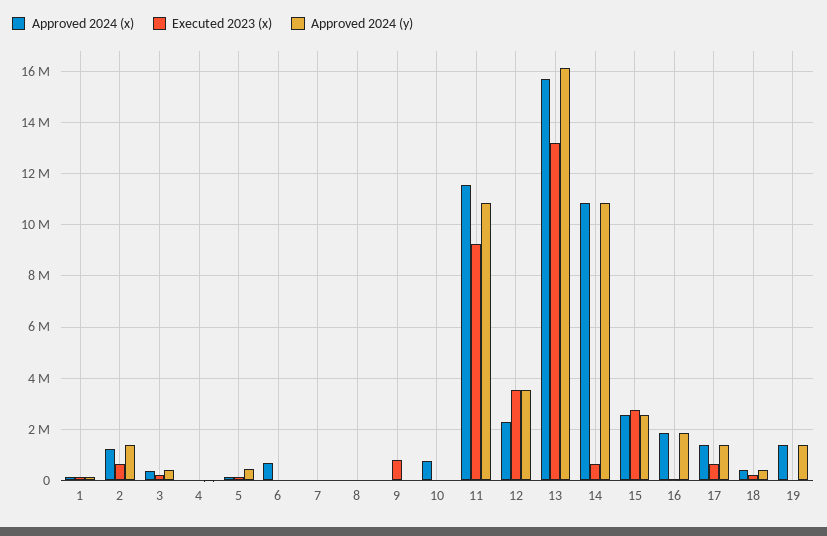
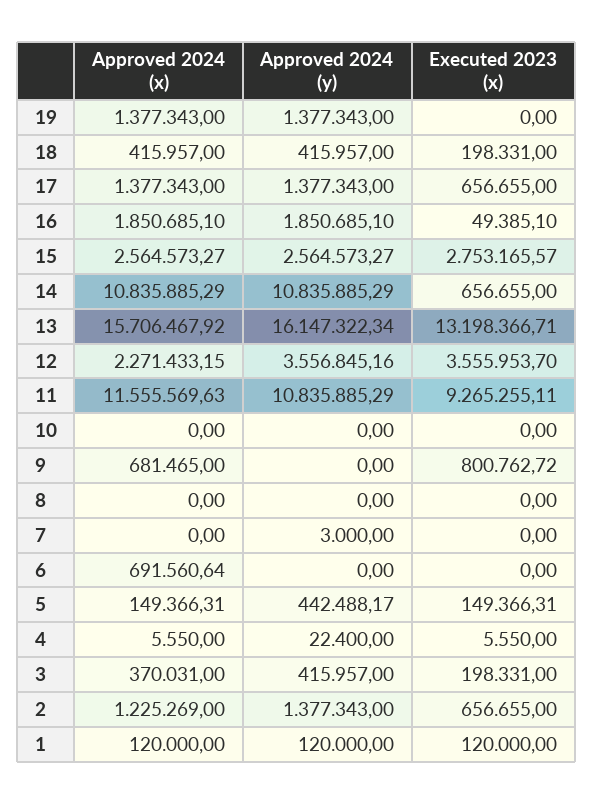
  {
    "Approved 2024 (x)": {
      "1": 120000,
      "2": 1225269,
      "3": 370031,
      "4": 5550,
      "5": 149366.31,
      "6": 691560.64,
      "7": 0,
      "8": 0,
-     "9": 0,
+     "9": 681465,
-     "10": 750000,
+     "10": 0,
      "11": 11555569.63,
      "12": 2271433.15,
      "13": 15706467.92,
      "14": 10835885.29,
      "15": 2564573.27,
      "16": 1850685.1,
      "17": 1377343,
      "18": 415957,
      "19": 1377343
    },
    "Executed 2023 (x)": {
      "1": 120000,
      "2": 656655,
      "3": 198331,
      "4": 5550,
      "5": 149366.31,
      "6": 0,
      "7": 0,
      "8": 0,
      "9": 800762.72,
      "10": 0,
      "11": 9265255.11,
      "12": 3555953.7,
      "13": 13198366.71,
      "14": 656655,
      "15": 2753165.57,
      "16": 49385.1,
      "17": 656655,
      "18": 198331,
      "19": 0
    },
    "Approved 2024 (y)": {
      "1": 120000,
      "2": 1377343,
      "3": 415957,
      "4": 22400,
      "5": 442488.17,
      "6": 0,
      "7": 3000,
      "8": 0,
      "9": 0,
      "10": 0,
      "11": 10835885.29,
      "12": 3556845.16,
      "13": 16147322.34,
      "14": 10835885.29,
      "15": 2564573.27,
      "16": 1850685.1,
      "17": 1377343,
      "18": 415957,
      "19": 1377343
    }
  }

